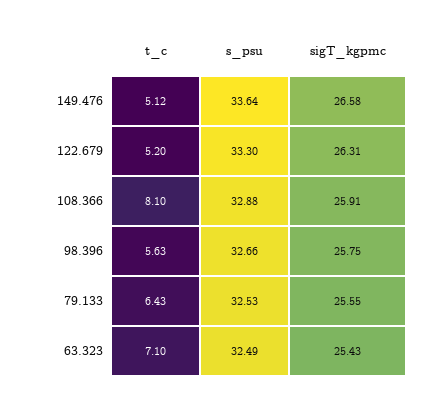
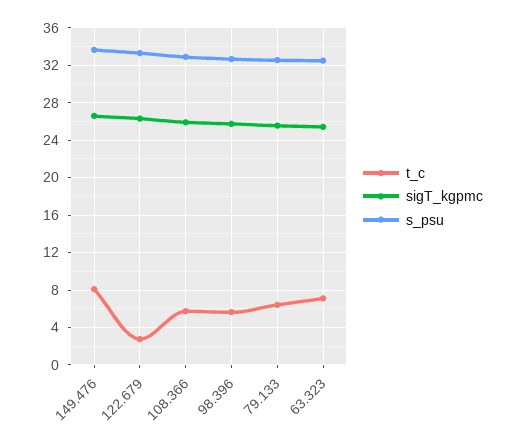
  {
    "t_c": {
-     "149.476": 5.12,
+     "149.476": 8,
-     "122.679": 5.2,
+     "122.679": 3,
-     "108.366": 8.1,
+     "108.366": 6,
      "98.396": 5.63,
      "79.133": 6.43,
      "63.323": 7.1
    },
    "s_psu": {
      "149.476": 33.64,
      "122.679": 33.3,
      "108.366": 32.88,
      "98.396": 32.66,
      "79.133": 32.53,
      "63.323": 32.49
    },
    "sigT_kgpmc": {
      "149.476": 26.58,
      "122.679": 26.31,
      "108.366": 25.91,
      "98.396": 25.75,
      "79.133": 25.55,
      "63.323": 25.43
    }
  }

